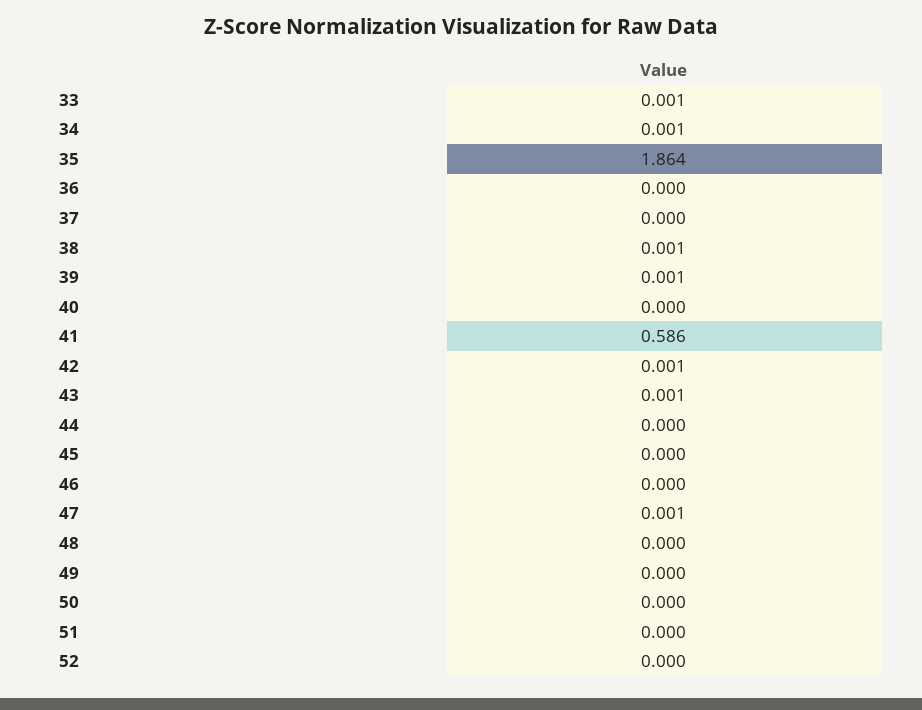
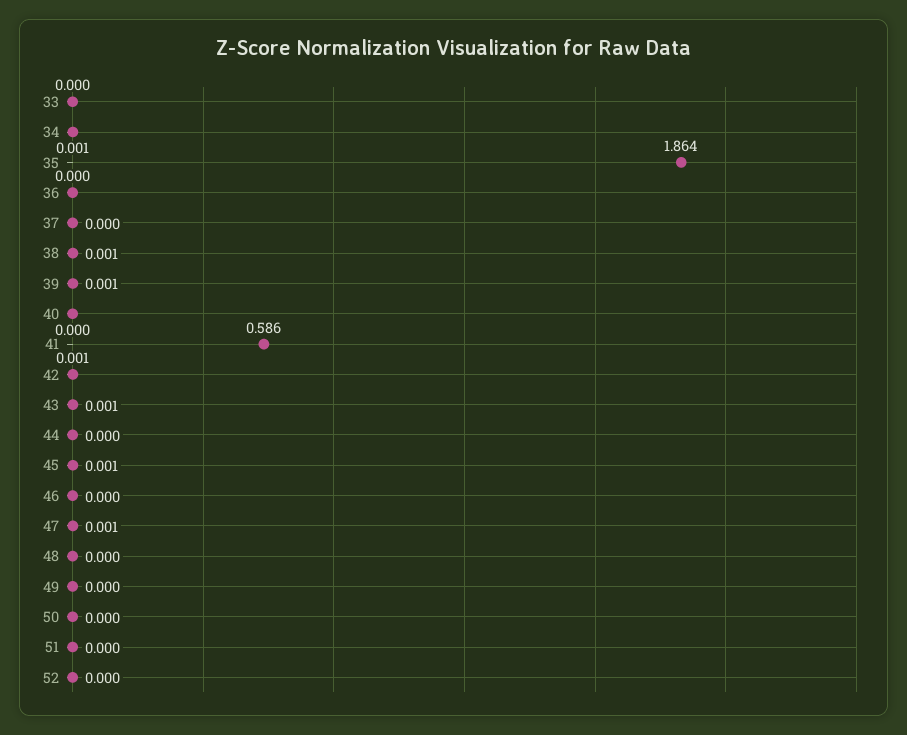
  {
-   "33": 0.001,
+   "33": 0,
    "34": 0.001,
    "35": 1.864,
    "36": 0,
    "37": 0,
    "38": 0.001,
    "39": 0.001,
    "40": 0,
    "41": 0.586,
    "42": 0.001,
    "43": 0.001,
    "44": 0,
-   "45": 0,
+   "45": 0.001,
    "46": 0,
    "47": 0.001,
    "48": 0,
    "49": 0,
    "50": 0,
    "51": 0,
    "52": 0
  }

